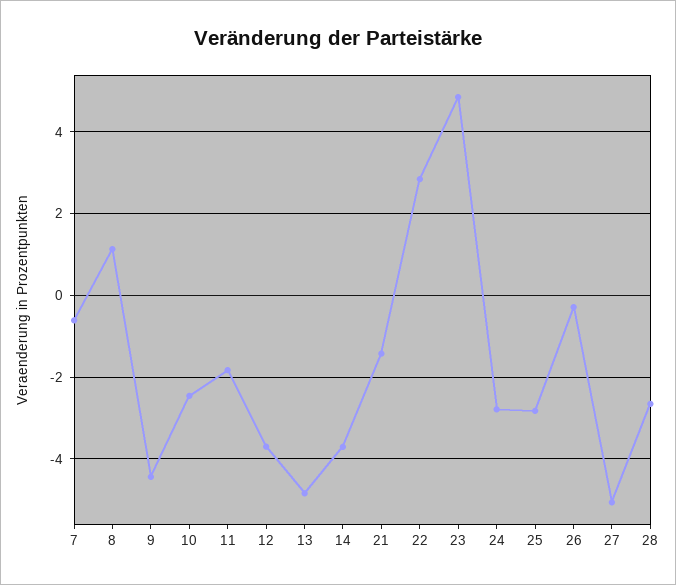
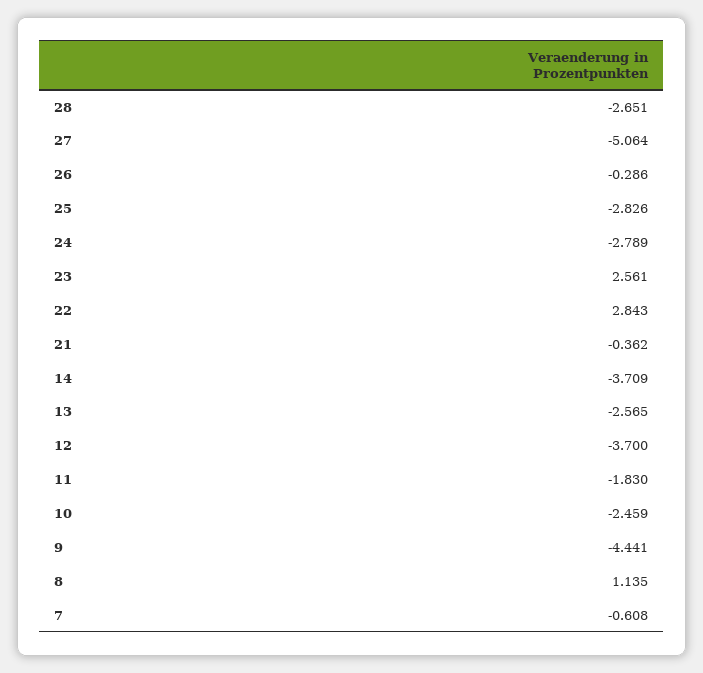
  {
    "7": -0.608,
    "8": 1.135,
    "9": -4.441,
    "10": -2.459,
    "11": -1.83,
    "12": -3.7,
-   "13": -4.8,
+   "13": -2.565,
    "14": -3.709,
-   "21": -1.4,
+   "21": -0.362,
    "22": 2.843,
-   "23": 4.8,
+   "23": 2.561,
    "24": -2.789,
    "25": -2.826,
    "26": -0.286,
    "27": -5.064,
    "28": -2.651
  }

